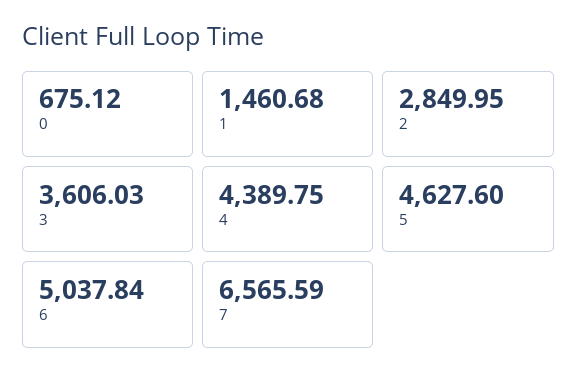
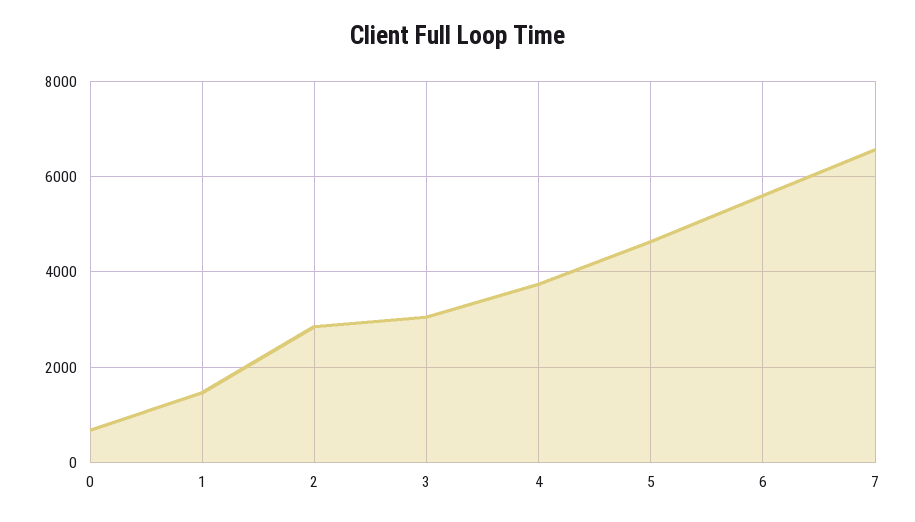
  {
    "0": 675.12,
    "1": 1460.68,
    "2": 2849.95,
-   "3": 3606.03,
+   "3": 3000,
-   "4": 4389.75,
+   "4": 3800,
    "5": 4627.6,
-   "6": 5037.84,
+   "6": 5600,
    "7": 6565.59
  }

